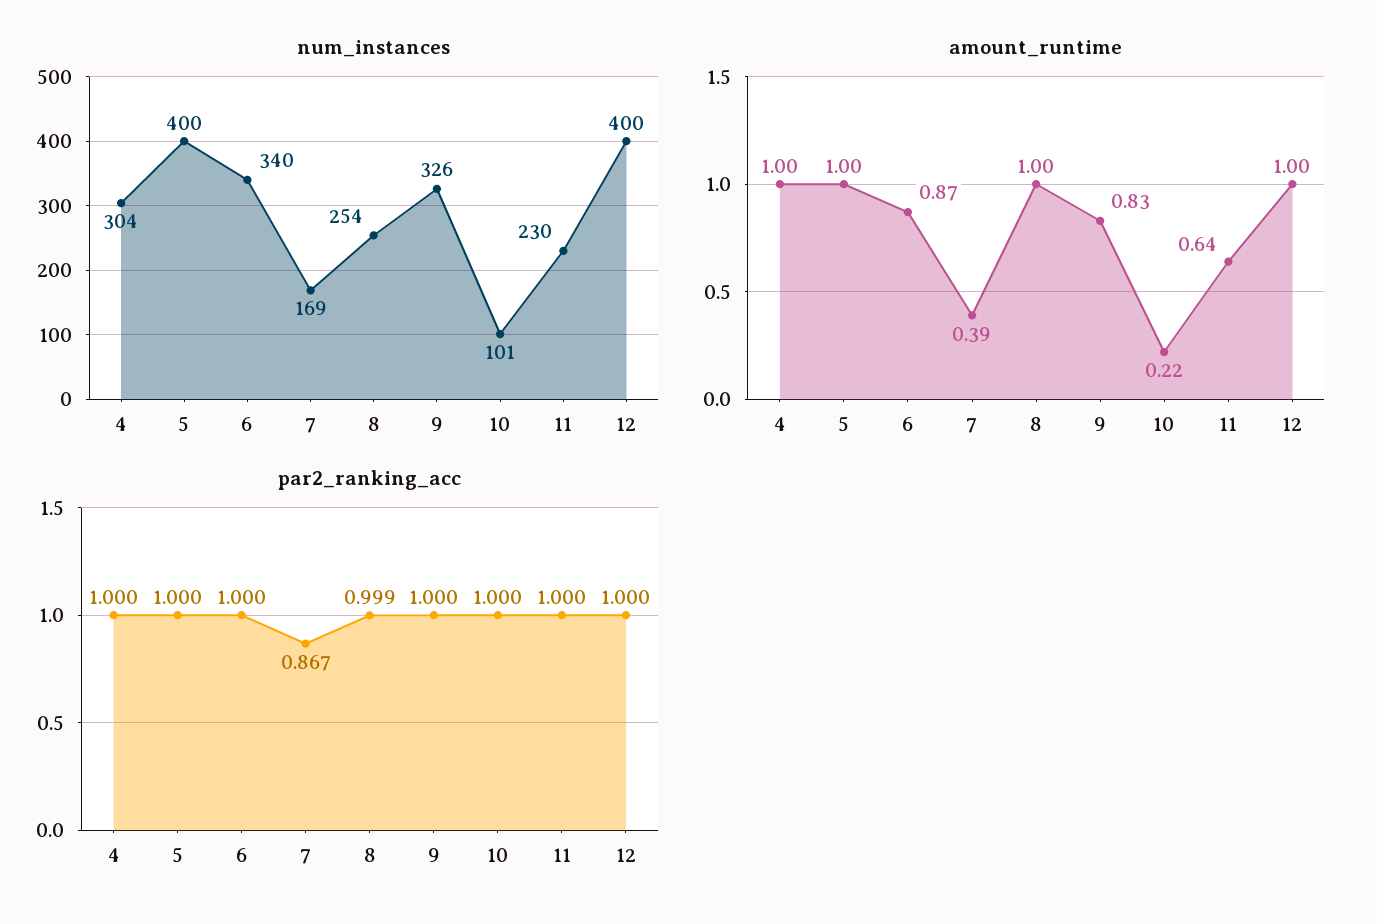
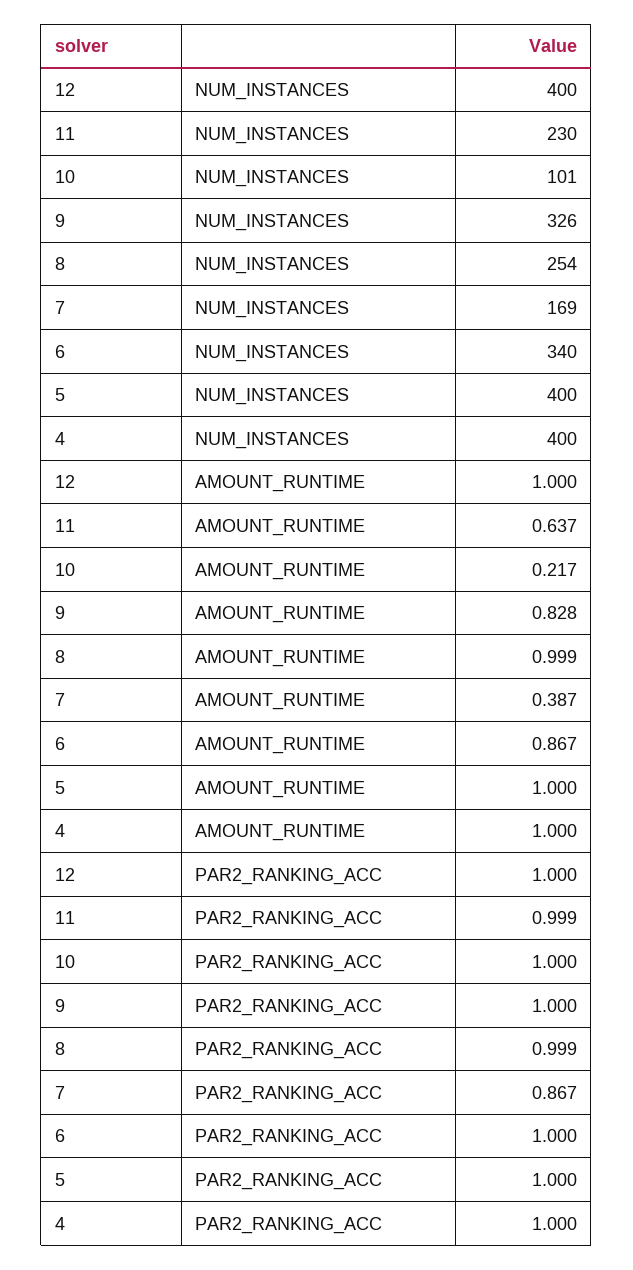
  {
    "num_instances": {
-     "4": 304,
+     "4": 400,
      "5": 400,
      "6": 340,
      "7": 169,
      "8": 254,
      "9": 326,
      "10": 101,
      "11": 230,
      "12": 400
    },
    "amount_runtime": {
      "4": 1,
      "5": 1,
      "6": 0.867,
      "7": 0.387,
      "8": 0.999,
      "9": 0.828,
      "10": 0.217,
      "11": 0.637,
      "12": 1
    },
    "par2_ranking_acc": {
      "4": 1,
      "5": 1,
      "6": 1,
      "7": 0.867,
      "8": 0.999,
      "9": 1,
      "10": 1,
-     "11": 1,
+     "11": 0.999,
      "12": 1
    }
  }

